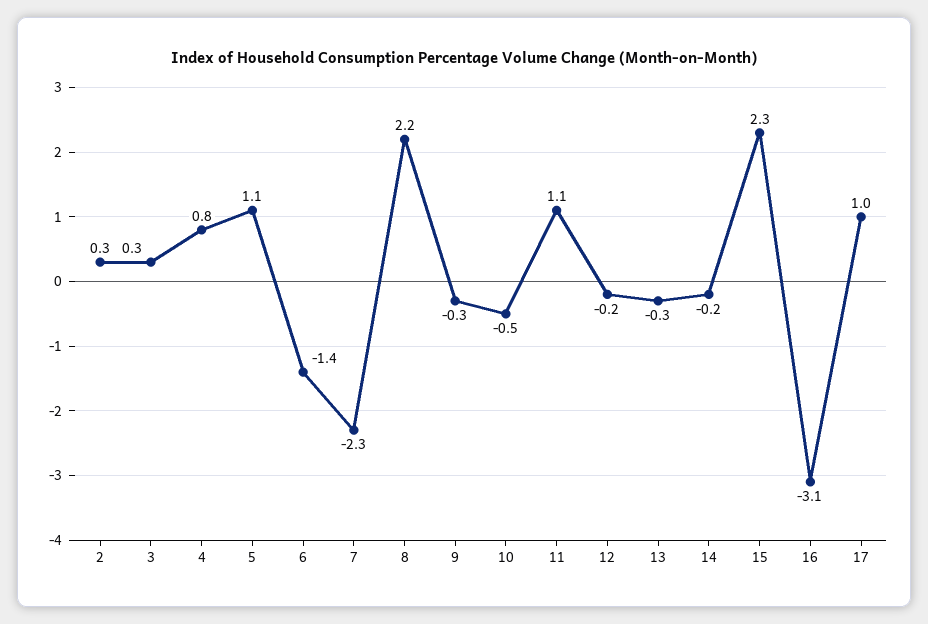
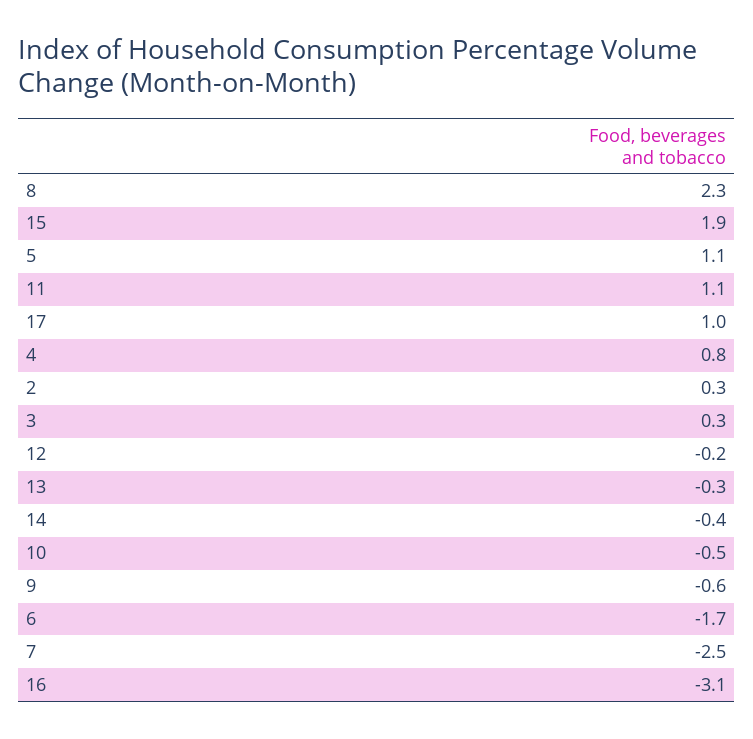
  {
    "2": 0.3,
    "3": 0.3,
    "4": 0.8,
    "5": 1.1,
-   "6": -1.4,
+   "6": -1.7,
-   "7": -2.3,
+   "7": -2.5,
-   "8": 2.2,
+   "8": 2.3,
-   "9": -0.3,
+   "9": -0.6,
    "10": -0.5,
    "11": 1.1,
    "12": -0.2,
    "13": -0.3,
-   "14": -0.2,
+   "14": -0.4,
-   "15": 2.3,
+   "15": 1.9,
    "16": -3.1,
    "17": 1
  }

